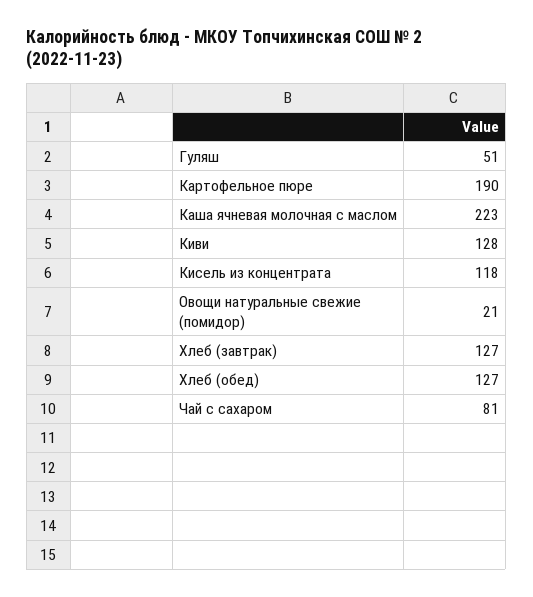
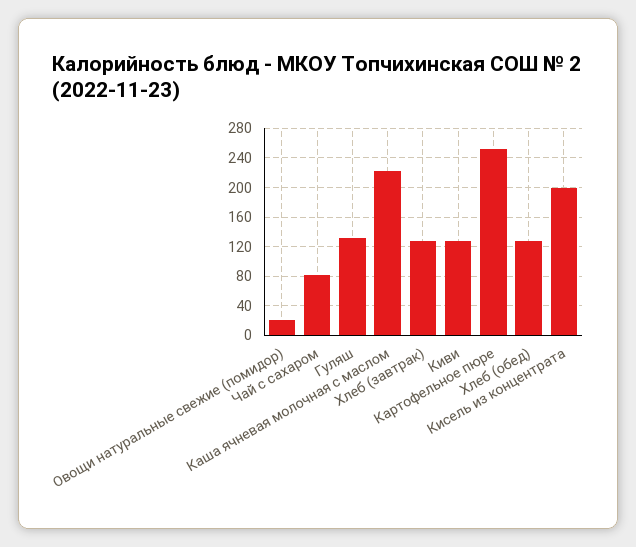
  {
-   "Гуляш": 51,
+   "Гуляш": 130,
-   "Картофельное пюре": 190,
+   "Картофельное пюре": 250,
    "Каша ячневая молочная с маслом": 223,
    "Киви": 128,
-   "Кисель из концентрата": 118,
+   "Кисель из концентрата": 200,
    "Овощи натуральные свежие (помидор)": 21,
    "Хлеб (завтрак)": 127,
    "Хлеб (обед)": 127,
    "Чай с сахаром": 81
  }

